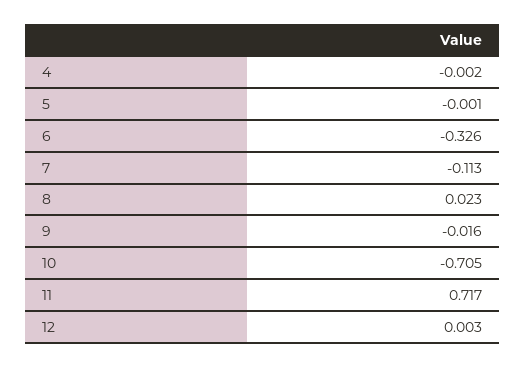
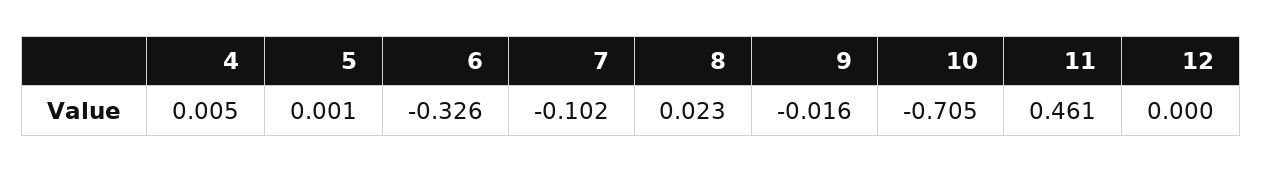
  {
-   "4": -0.002,
+   "4": 0.005,
-   "5": -0.001,
+   "5": 0.001,
    "6": -0.326,
-   "7": -0.113,
+   "7": -0.102,
    "8": 0.023,
    "9": -0.016,
    "10": -0.705,
-   "11": 0.717,
+   "11": 0.461,
-   "12": 0.003
+   "12": 0
  }

